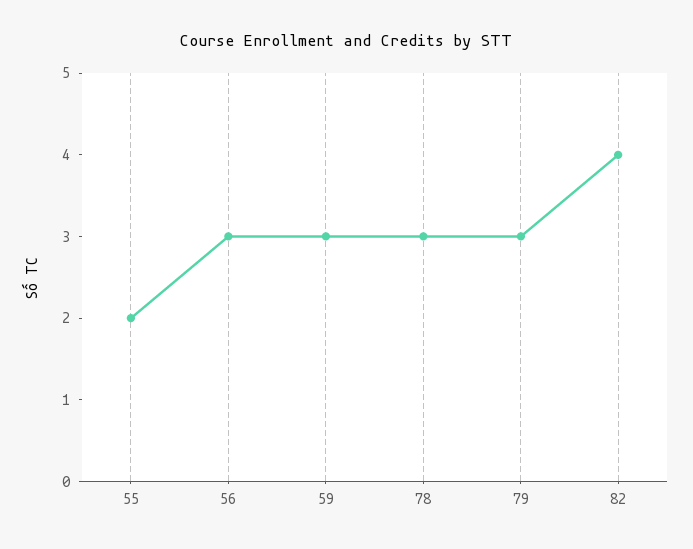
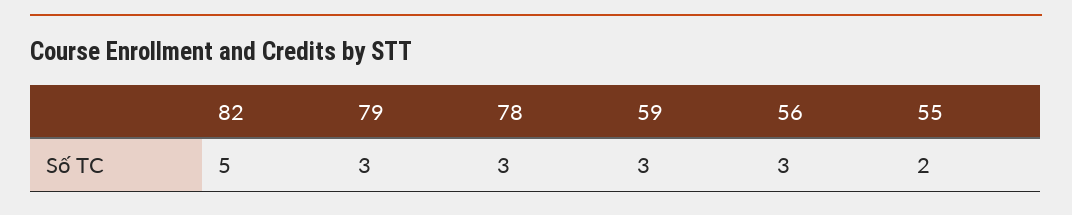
  {
    "55": 2,
    "56": 3,
    "59": 3,
    "78": 3,
    "79": 3,
-   "82": 4
+   "82": 5
  }

